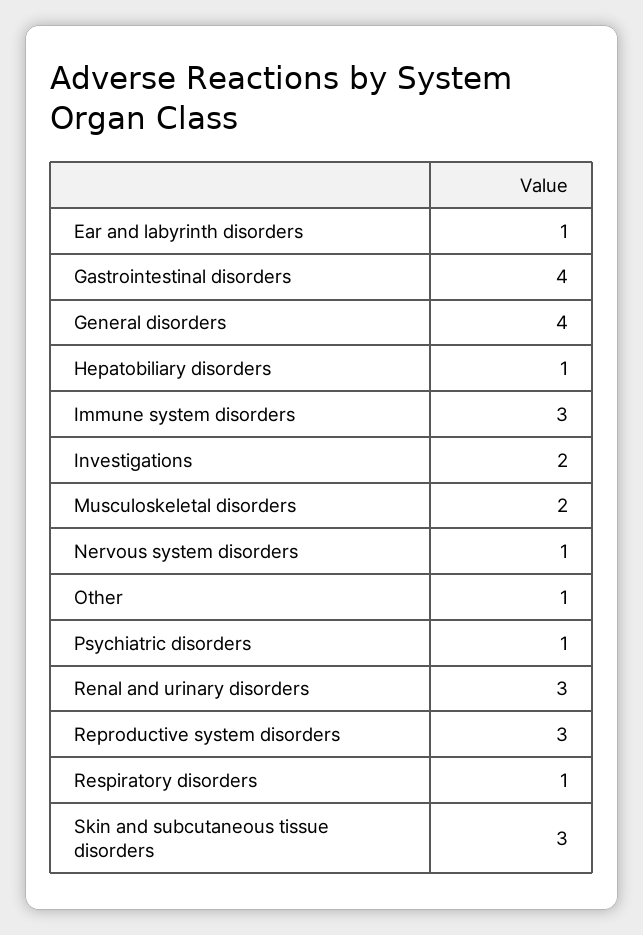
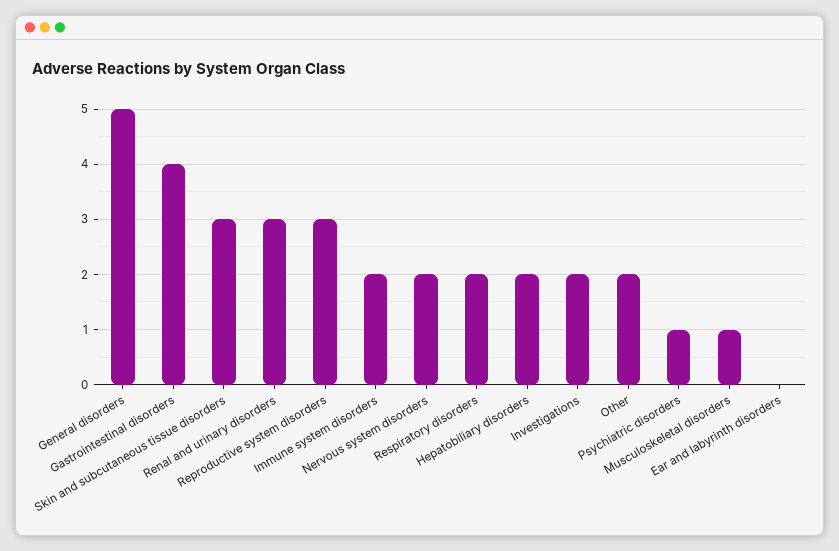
  {
-   "Ear and labyrinth disorders": 1,
+   "Ear and labyrinth disorders": 0,
    "Gastrointestinal disorders": 4,
-   "General disorders": 4,
+   "General disorders": 5,
-   "Hepatobiliary disorders": 1,
+   "Hepatobiliary disorders": 2,
-   "Immune system disorders": 3,
+   "Immune system disorders": 2,
    "Investigations": 2,
-   "Musculoskeletal disorders": 2,
+   "Musculoskeletal disorders": 1,
-   "Nervous system disorders": 1,
+   "Nervous system disorders": 2,
-   "Other": 1,
+   "Other": 2,
    "Psychiatric disorders": 1,
    "Renal and urinary disorders": 3,
    "Reproductive system disorders": 3,
-   "Respiratory disorders": 1,
+   "Respiratory disorders": 2,
    "Skin and subcutaneous tissue disorders": 3
  }

